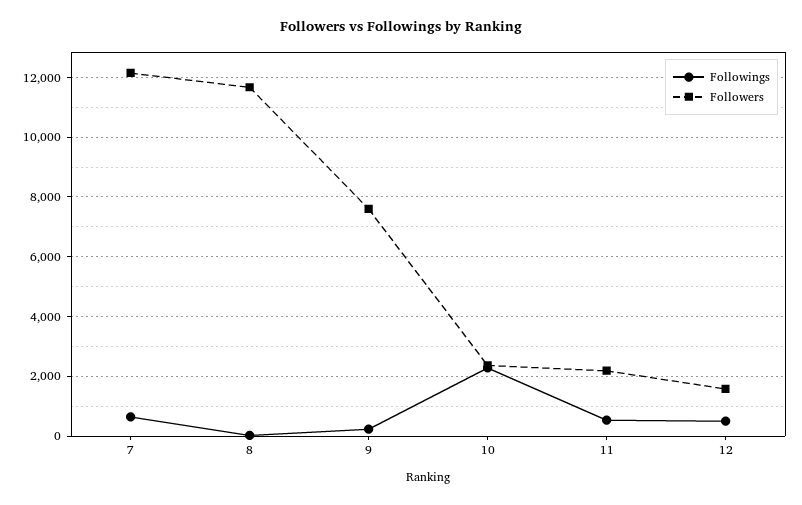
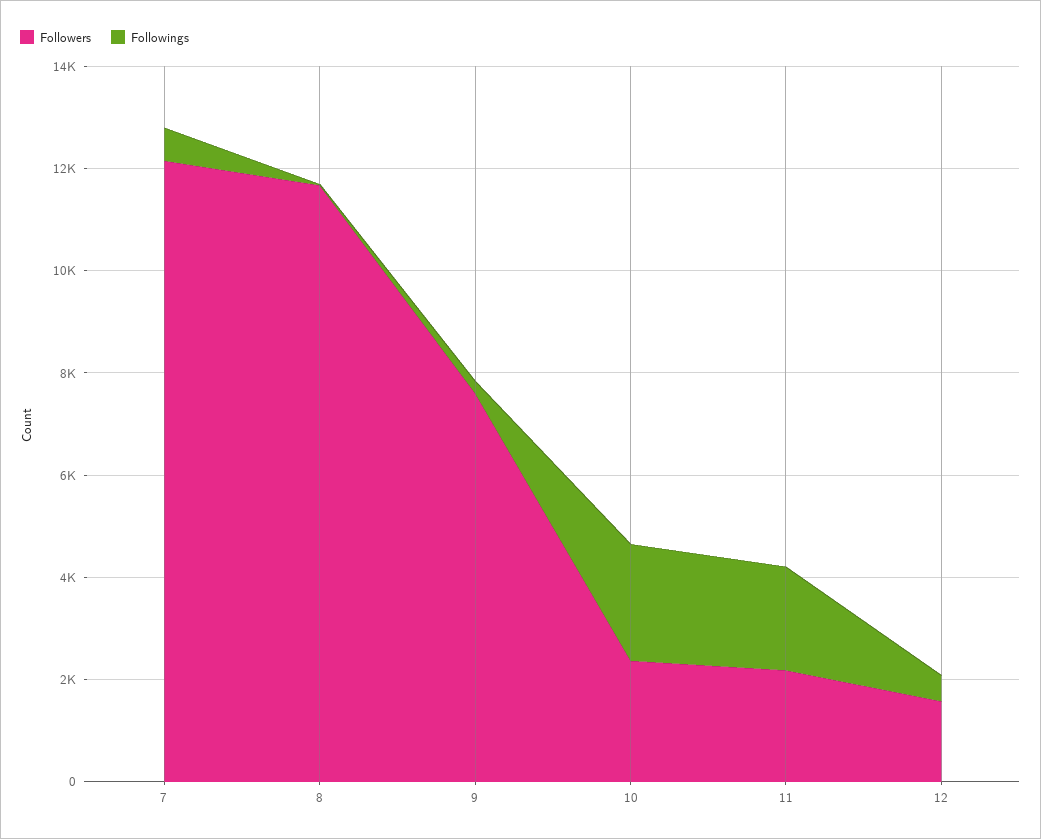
  {
    "Followings": {
      "7": 750,
      "8": 0,
      "9": 250,
      "10": 2250,
-     "11": 500,
+     "11": 2000,
      "12": 500
    },
    "Followers": {
      "7": 12250,
      "8": 11750,
      "9": 7500,
      "10": 2250,
      "11": 2250,
      "12": 1500
    }
  }

